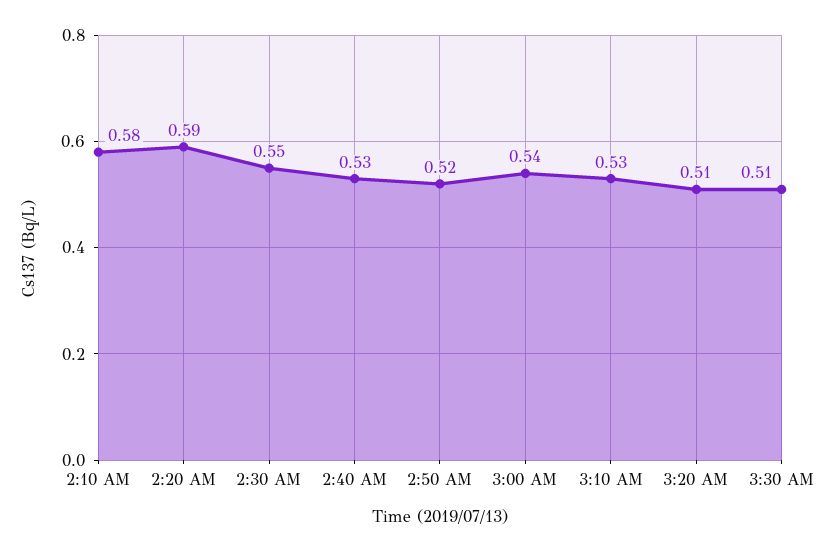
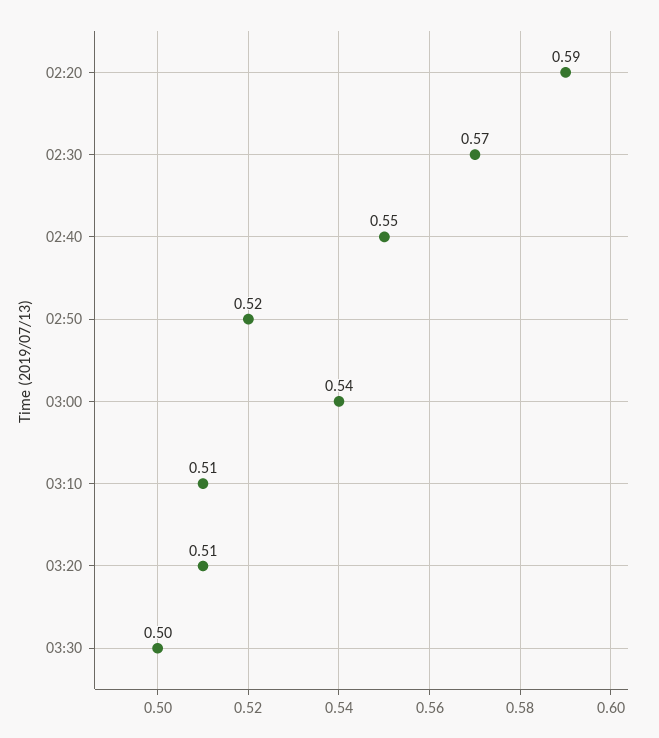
  {
-   "2:10 AM": 0.58,
    "2:20 AM": 0.59,
-   "2:30 AM": 0.55,
+   "2:30 AM": 0.57,
-   "2:40 AM": 0.53,
+   "2:40 AM": 0.55,
    "2:50 AM": 0.52,
    "3:00 AM": 0.54,
-   "3:10 AM": 0.53,
+   "3:10 AM": 0.51,
    "3:20 AM": 0.51,
-   "3:30 AM": 0.51
+   "3:30 AM": 0.5
  }

